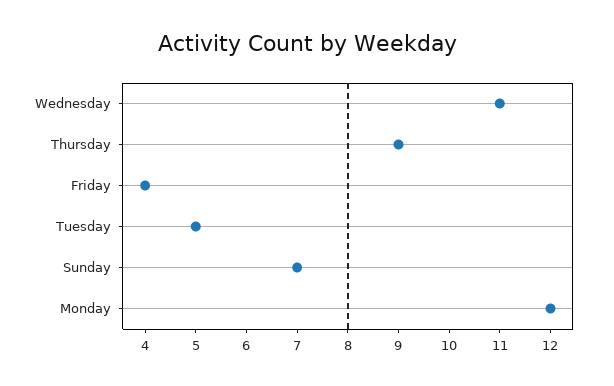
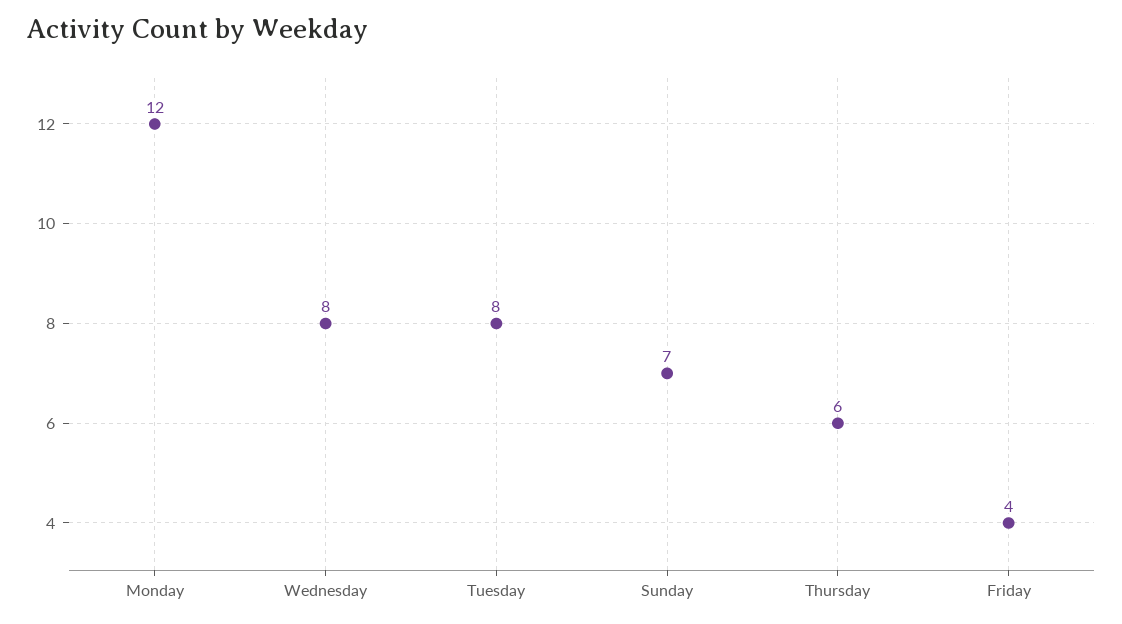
  {
-   "Wednesday": 11,
+   "Wednesday": 8,
-   "Thursday": 9,
+   "Thursday": 6,
    "Friday": 4,
-   "Tuesday": 5,
+   "Tuesday": 8,
    "Sunday": 7,
    "Monday": 12
  }

